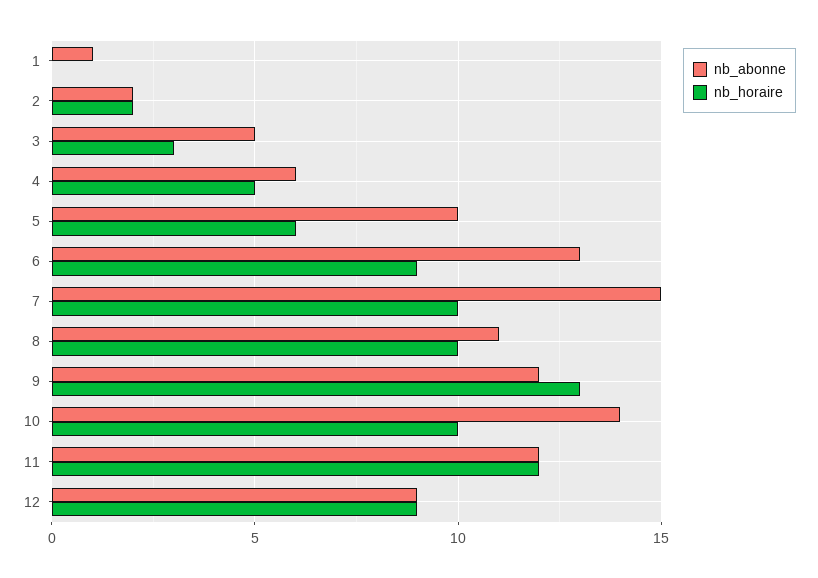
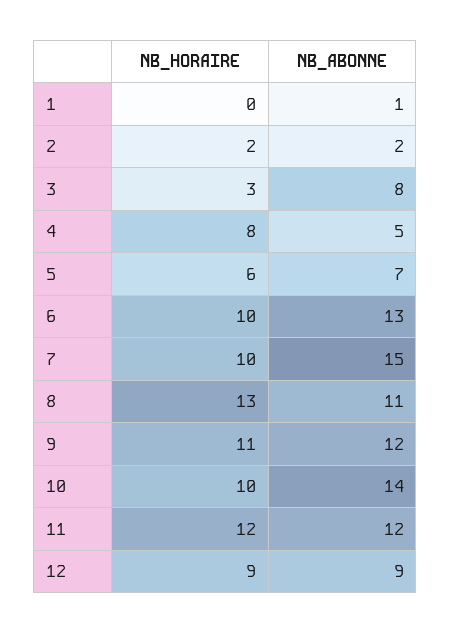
  {
    "nb_abonne": {
      "1": 1,
      "2": 2,
-     "3": 5,
+     "3": 8,
-     "4": 6,
+     "4": 5,
-     "5": 10,
+     "5": 7,
      "6": 13,
      "7": 15,
      "8": 11,
      "9": 12,
      "10": 14,
      "11": 12,
      "12": 9
    },
    "nb_horaire": {
      "1": 0,
      "2": 2,
      "3": 3,
-     "4": 5,
+     "4": 8,
      "5": 6,
-     "6": 9,
+     "6": 10,
      "7": 10,
-     "8": 10,
+     "8": 13,
-     "9": 13,
+     "9": 11,
      "10": 10,
      "11": 12,
      "12": 9
    }
  }

